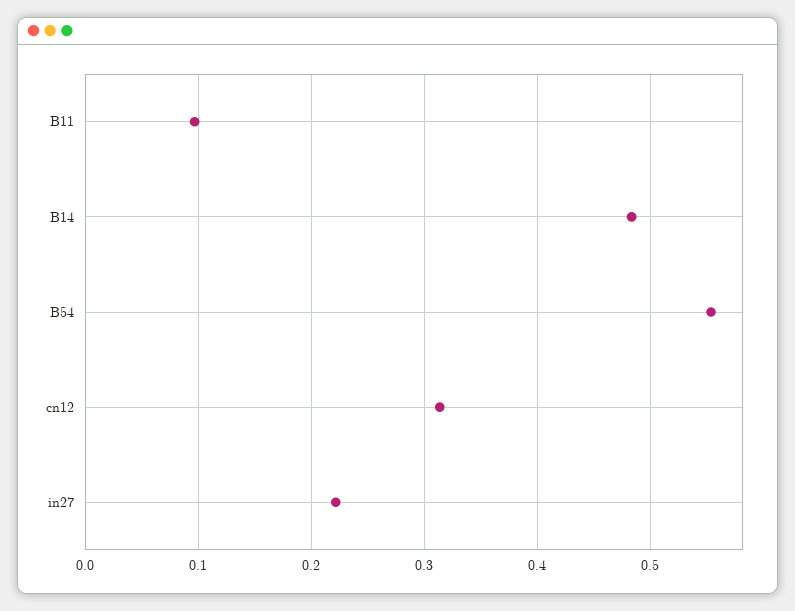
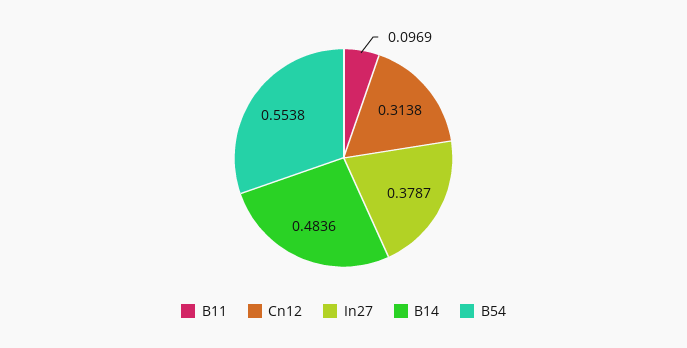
  {
    "B11": 0.0969,
    "B14": 0.4836,
    "B54": 0.5538,
    "cn12": 0.3138,
-   "in27": 0.22
+   "in27": 0.3787
  }

